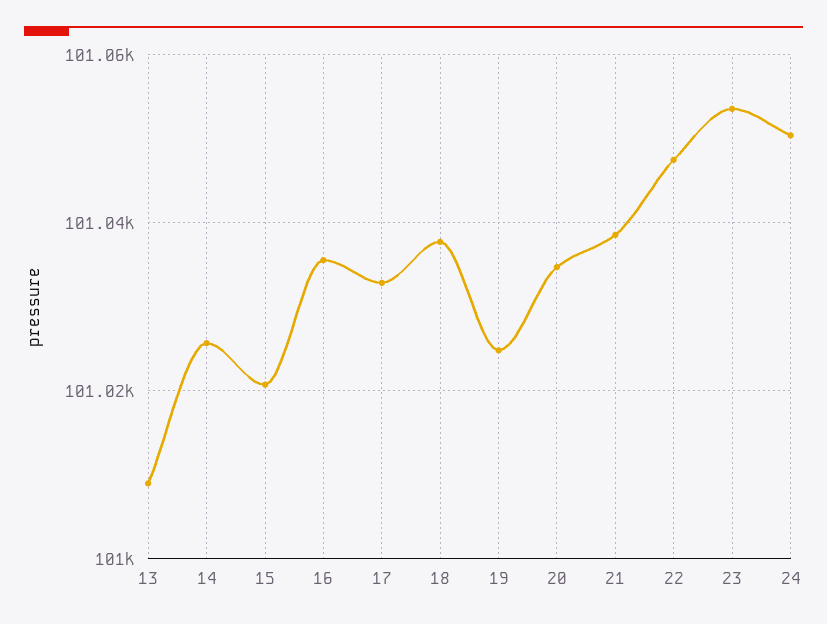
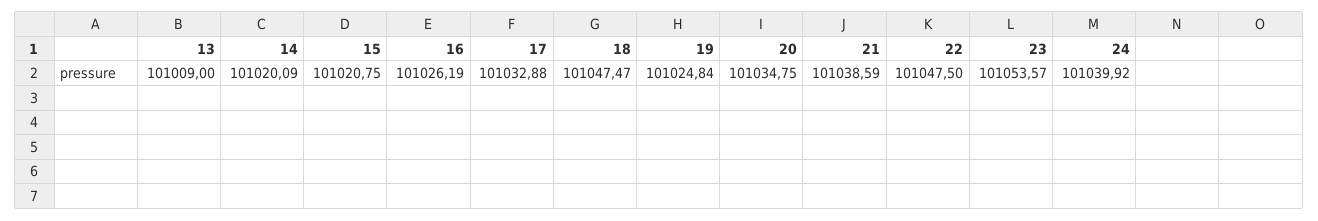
  {
    "13": 101009,
-   "14": 101026,
+   "14": 101020.09,
    "15": 101020.75,
-   "16": 101036,
+   "16": 101026.19,
    "17": 101032.88,
-   "18": 101038,
+   "18": 101047.47,
    "19": 101024.84,
    "20": 101034.75,
    "21": 101038.59,
    "22": 101047.5,
    "23": 101053.57,
-   "24": 101050
+   "24": 101039.92
  }

